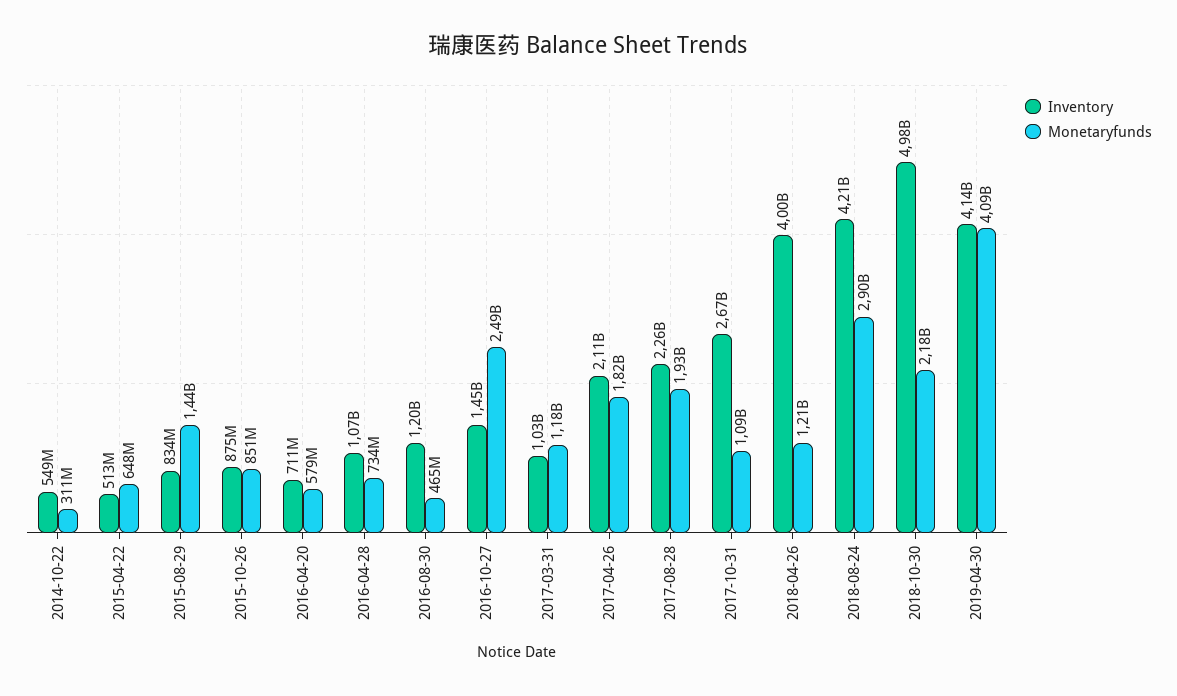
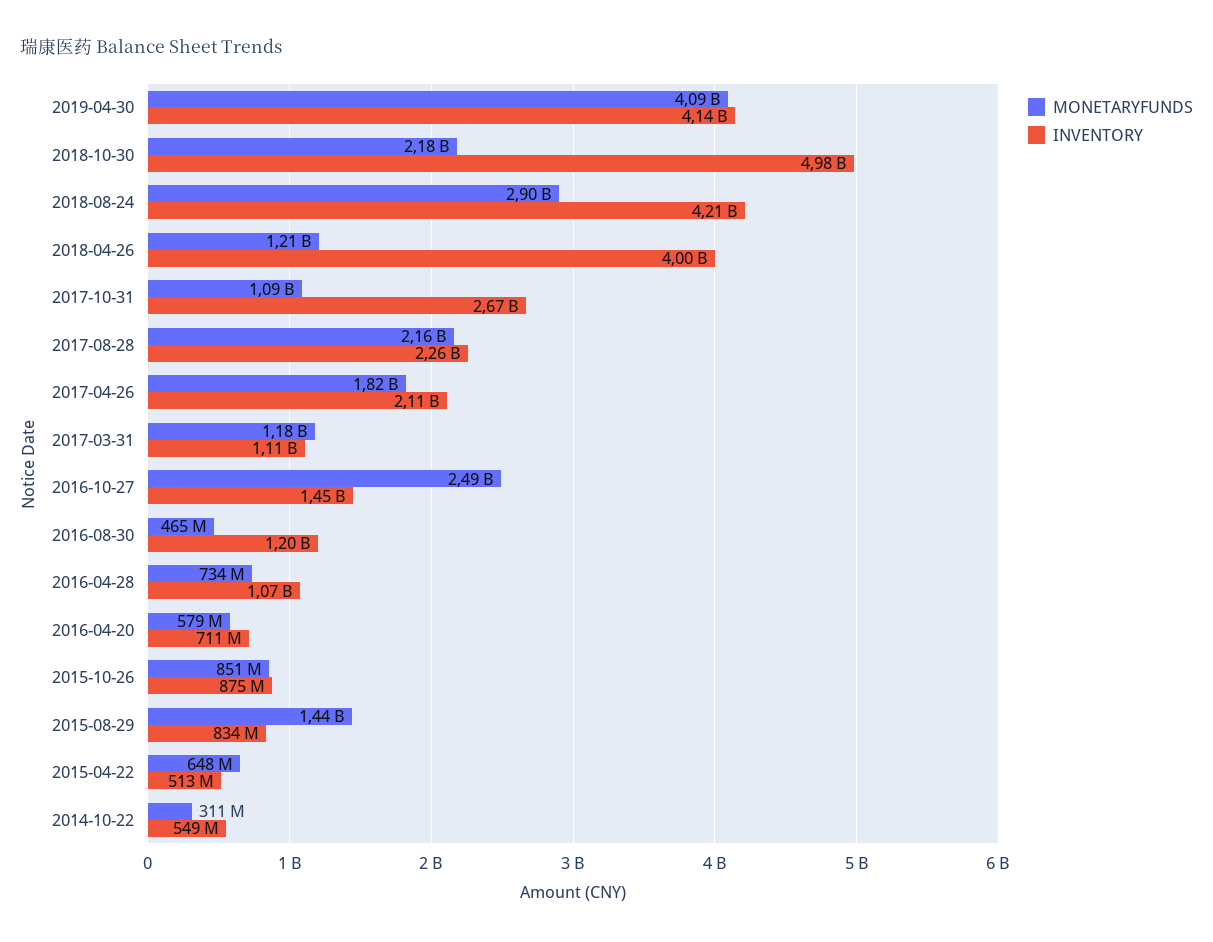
  {
    "Inventory": {
      "2014-10-22": 549000000,
      "2015-04-22": 513000000,
      "2015-08-29": 834000000,
      "2015-10-26": 875000000,
      "2016-04-20": 711000000,
      "2016-04-28": 1070000000,
      "2016-08-30": 1200000000,
      "2016-10-27": 1450000000,
-     "2017-03-31": 1030000000,
+     "2017-03-31": 1110000000,
      "2017-04-26": 2110000000,
      "2017-08-28": 2260000000,
      "2017-10-31": 2670000000,
      "2018-04-26": 4000000000,
      "2018-08-24": 4210000000,
      "2018-10-30": 4980000000,
      "2019-04-30": 4140000000
    },
    "Monetaryfunds": {
      "2014-10-22": 311000000,
      "2015-04-22": 648000000,
      "2015-08-29": 1440000000,
      "2015-10-26": 851000000,
      "2016-04-20": 579000000,
      "2016-04-28": 734000000,
      "2016-08-30": 465000000,
      "2016-10-27": 2490000000,
      "2017-03-31": 1180000000,
      "2017-04-26": 1820000000,
-     "2017-08-28": 1930000000,
+     "2017-08-28": 2160000000,
      "2017-10-31": 1090000000,
      "2018-04-26": 1210000000,
      "2018-08-24": 2900000000,
      "2018-10-30": 2180000000,
      "2019-04-30": 4090000000
    }
  }

